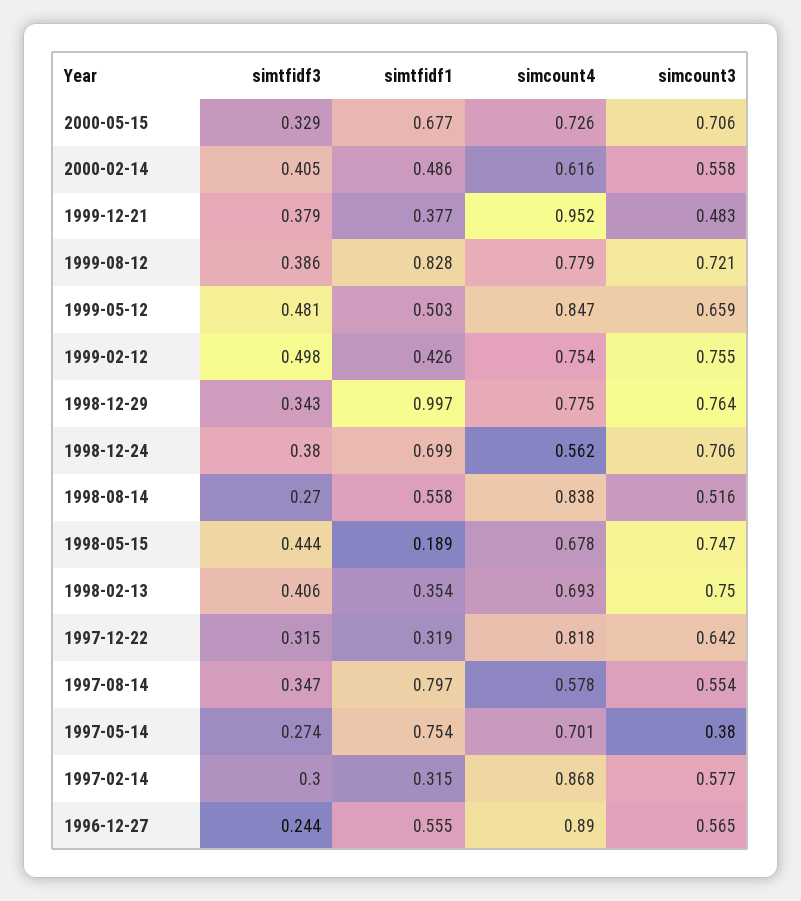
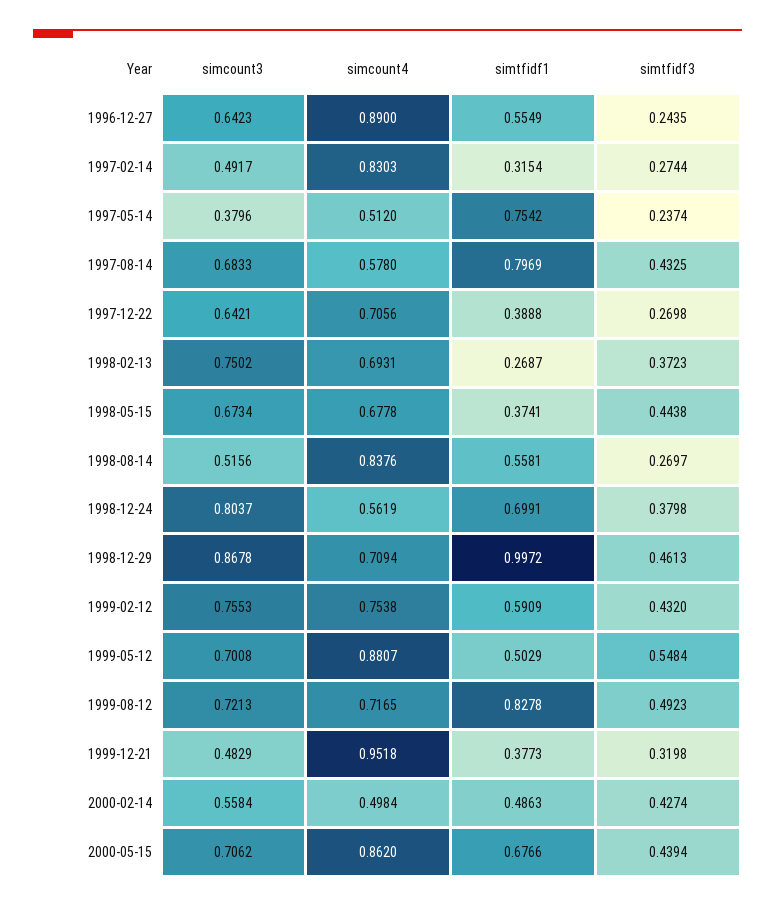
  {
    "simtfidf3": {
-     "2000-05-15": 0.329,
+     "2000-05-15": 0.4394,
-     "2000-02-14": 0.405,
+     "2000-02-14": 0.4274,
-     "1999-12-21": 0.379,
+     "1999-12-21": 0.3198,
-     "1999-08-12": 0.386,
+     "1999-08-12": 0.4923,
-     "1999-05-12": 0.481,
+     "1999-05-12": 0.5484,
-     "1999-02-12": 0.498,
+     "1999-02-12": 0.432,
-     "1998-12-29": 0.343,
+     "1998-12-29": 0.4613,
      "1998-12-24": 0.3798,
      "1998-08-14": 0.2697,
      "1998-05-15": 0.4438,
-     "1998-02-13": 0.406,
+     "1998-02-13": 0.3723,
-     "1997-12-22": 0.315,
+     "1997-12-22": 0.2698,
-     "1997-08-14": 0.347,
+     "1997-08-14": 0.4325,
-     "1997-05-14": 0.274,
+     "1997-05-14": 0.2374,
-     "1997-02-14": 0.3,
+     "1997-02-14": 0.2744,
      "1996-12-27": 0.2435
    },
    "simtfidf1": {
      "2000-05-15": 0.6766,
      "2000-02-14": 0.4863,
      "1999-12-21": 0.3773,
      "1999-08-12": 0.8278,
      "1999-05-12": 0.5029,
-     "1999-02-12": 0.426,
+     "1999-02-12": 0.5909,
      "1998-12-29": 0.9972,
      "1998-12-24": 0.6991,
      "1998-08-14": 0.5581,
-     "1998-05-15": 0.189,
+     "1998-05-15": 0.3741,
-     "1998-02-13": 0.354,
+     "1998-02-13": 0.2687,
-     "1997-12-22": 0.319,
+     "1997-12-22": 0.3888,
      "1997-08-14": 0.7969,
      "1997-05-14": 0.7542,
      "1997-02-14": 0.3154,
      "1996-12-27": 0.5549
    },
    "simcount4": {
-     "2000-05-15": 0.726,
+     "2000-05-15": 0.862,
-     "2000-02-14": 0.616,
+     "2000-02-14": 0.4984,
      "1999-12-21": 0.9518,
-     "1999-08-12": 0.779,
+     "1999-08-12": 0.7165,
-     "1999-05-12": 0.847,
+     "1999-05-12": 0.8807,
      "1999-02-12": 0.7538,
-     "1998-12-29": 0.775,
+     "1998-12-29": 0.7094,
      "1998-12-24": 0.5619,
      "1998-08-14": 0.8376,
      "1998-05-15": 0.6778,
      "1998-02-13": 0.6931,
-     "1997-12-22": 0.818,
+     "1997-12-22": 0.7056,
      "1997-08-14": 0.578,
-     "1997-05-14": 0.701,
+     "1997-05-14": 0.512,
-     "1997-02-14": 0.868,
+     "1997-02-14": 0.8303,
      "1996-12-27": 0.89
    },
    "simcount3": {
      "2000-05-15": 0.7062,
      "2000-02-14": 0.5584,
      "1999-12-21": 0.4829,
      "1999-08-12": 0.7213,
-     "1999-05-12": 0.659,
+     "1999-05-12": 0.7008,
      "1999-02-12": 0.7553,
-     "1998-12-29": 0.764,
+     "1998-12-29": 0.8678,
-     "1998-12-24": 0.706,
+     "1998-12-24": 0.8037,
      "1998-08-14": 0.5156,
-     "1998-05-15": 0.747,
+     "1998-05-15": 0.6734,
      "1998-02-13": 0.7502,
      "1997-12-22": 0.6421,
-     "1997-08-14": 0.554,
+     "1997-08-14": 0.6833,
      "1997-05-14": 0.3796,
-     "1997-02-14": 0.577,
+     "1997-02-14": 0.4917,
-     "1996-12-27": 0.565
+     "1996-12-27": 0.6423
    }
  }

